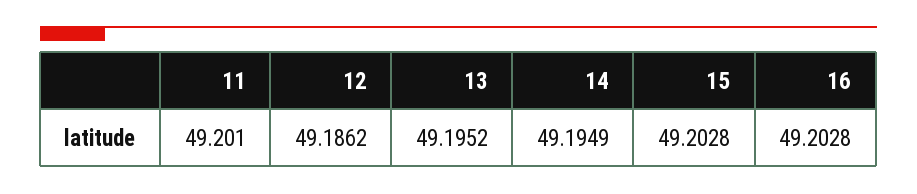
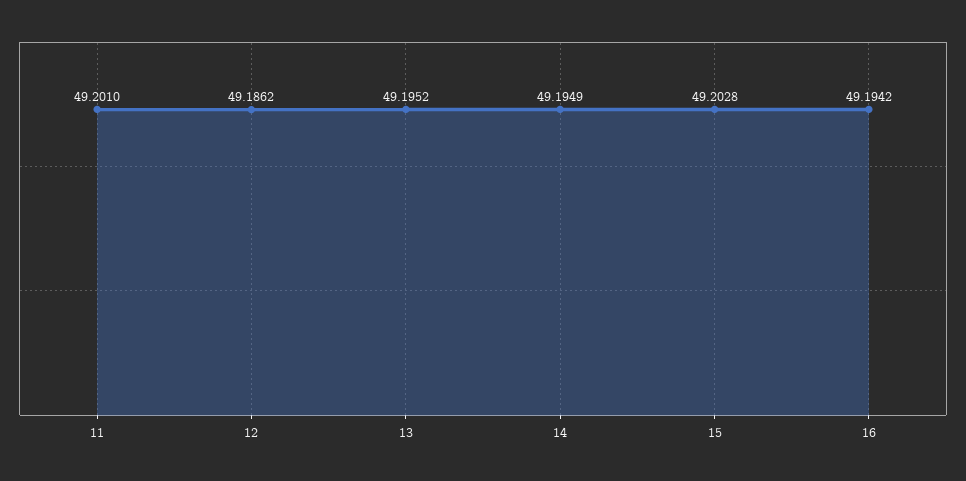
  {
    "11": 49.201,
    "12": 49.1862,
    "13": 49.1952,
    "14": 49.1949,
    "15": 49.2028,
-   "16": 49.2028
+   "16": 49.1942
  }

